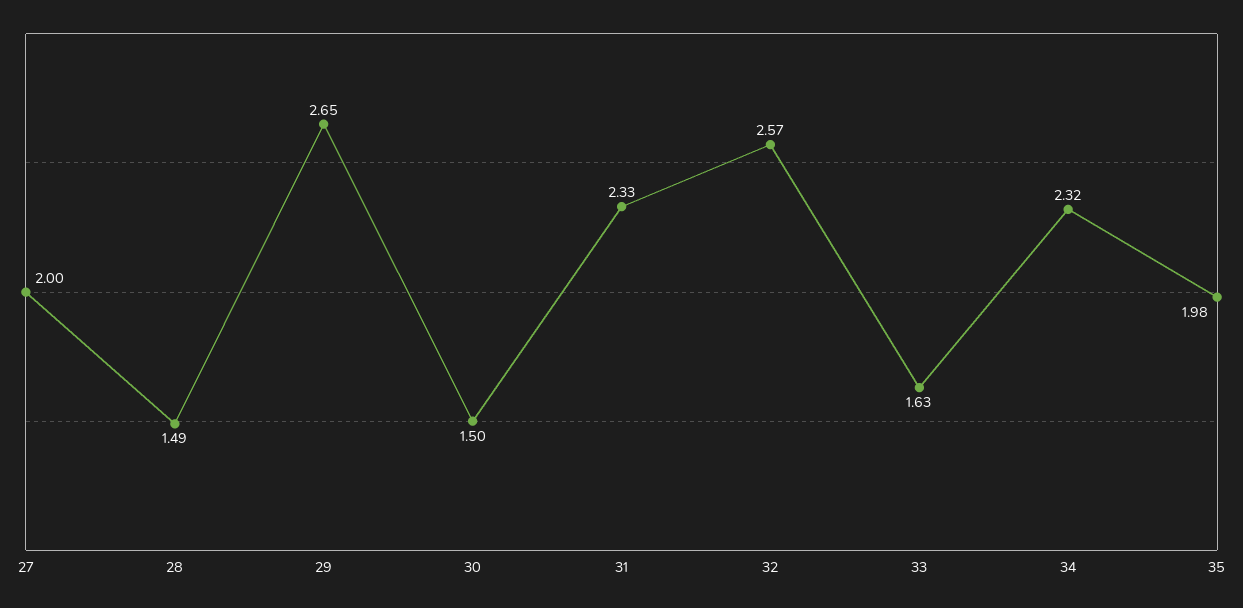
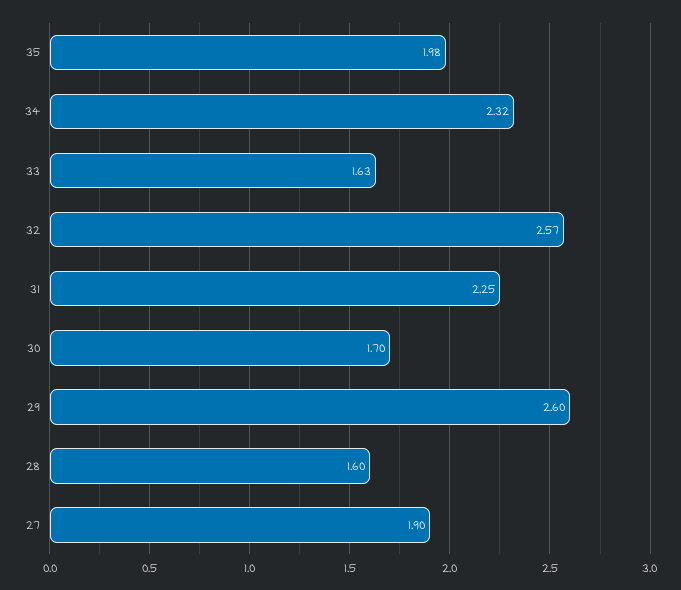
  {
-   "27": 2,
+   "27": 1.9,
-   "28": 1.49,
+   "28": 1.6,
-   "29": 2.65,
+   "29": 2.6,
-   "30": 1.5,
+   "30": 1.7,
-   "31": 2.33,
+   "31": 2.25,
    "32": 2.57,
    "33": 1.63,
    "34": 2.32,
    "35": 1.98
  }

